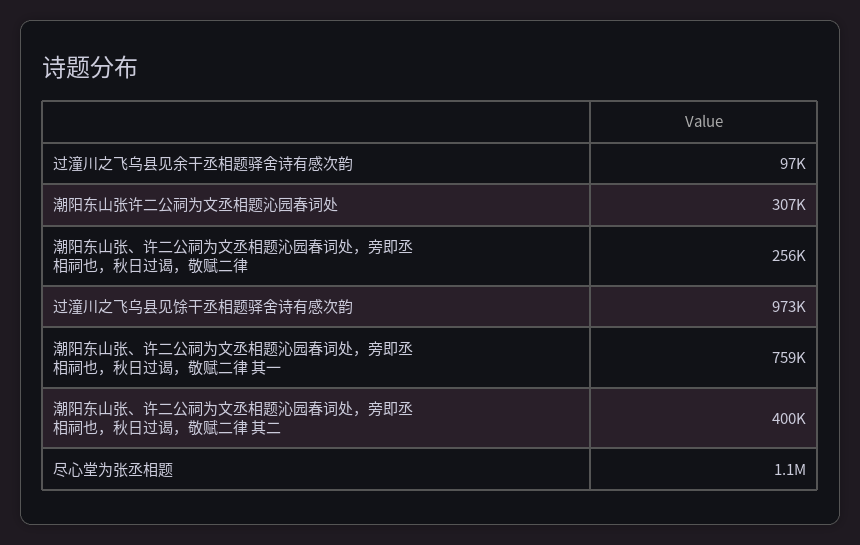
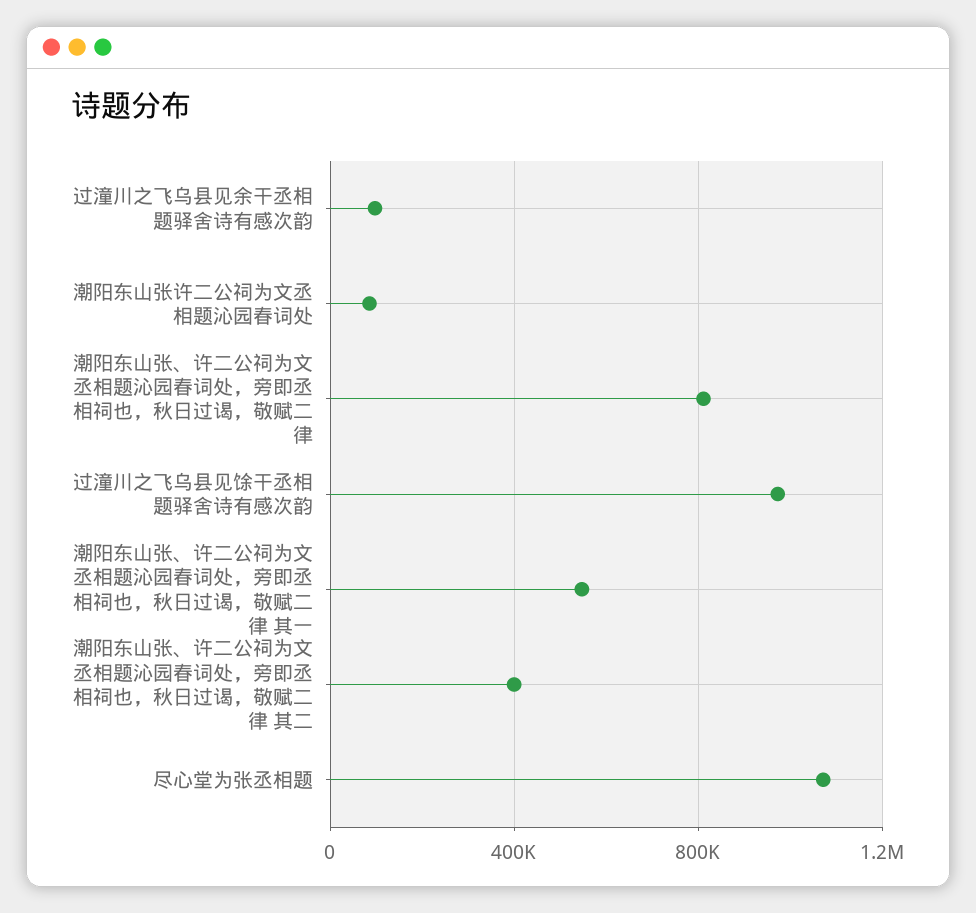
  {
    "过潼川之飞乌县见余干丞相题驿舍诗有感次韵": 97000,
-   "潮阳东山张许二公祠为文丞相题沁园春词处": 307000,
+   "潮阳东山张许二公祠为文丞相题沁园春词处": 100000,
-   "潮阳东山张、许二公祠为文丞相题沁园春词处，旁即丞相祠也，秋日过谒，敬赋二律": 256000,
+   "潮阳东山张、许二公祠为文丞相题沁园春词处，旁即丞相祠也，秋日过谒，敬赋二律": 800000,
    "过潼川之飞乌县见馀干丞相题驿舍诗有感次韵": 973000,
-   "潮阳东山张、许二公祠为文丞相题沁园春词处，旁即丞相祠也，秋日过谒，敬赋二律 其一": 759000,
+   "潮阳东山张、许二公祠为文丞相题沁园春词处，旁即丞相祠也，秋日过谒，敬赋二律 其一": 550000,
    "潮阳东山张、许二公祠为文丞相题沁园春词处，旁即丞相祠也，秋日过谒，敬赋二律 其二": 400000,
    "尽心堂为张丞相题": 1100000
  }

